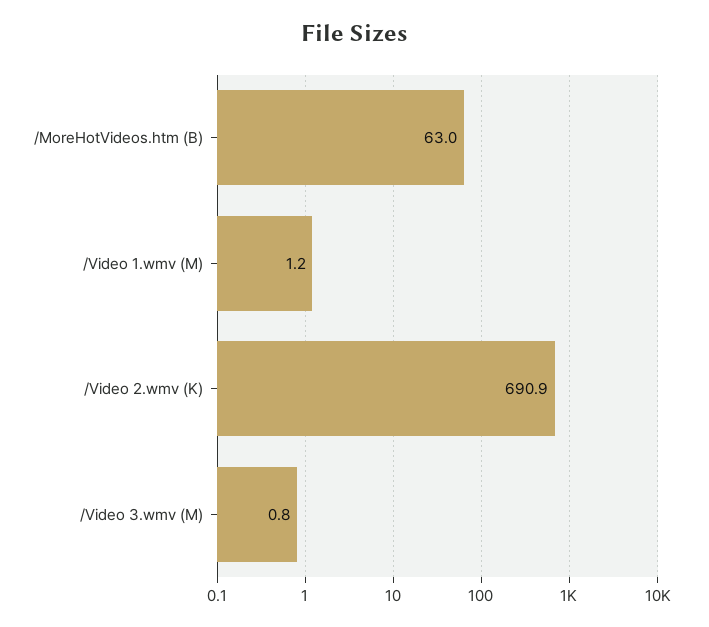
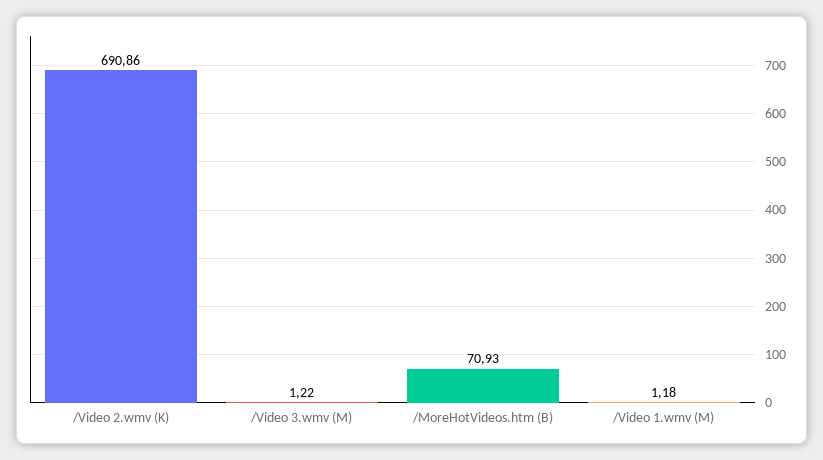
  {
-   "/MoreHotVideos.htm (B)": 63,
+   "/MoreHotVideos.htm (B)": 70.93,
    "/Video 1.wmv (M)": 1.18,
    "/Video 2.wmv (K)": 690.86,
-   "/Video 3.wmv (M)": 0.8
+   "/Video 3.wmv (M)": 1.22
  }

